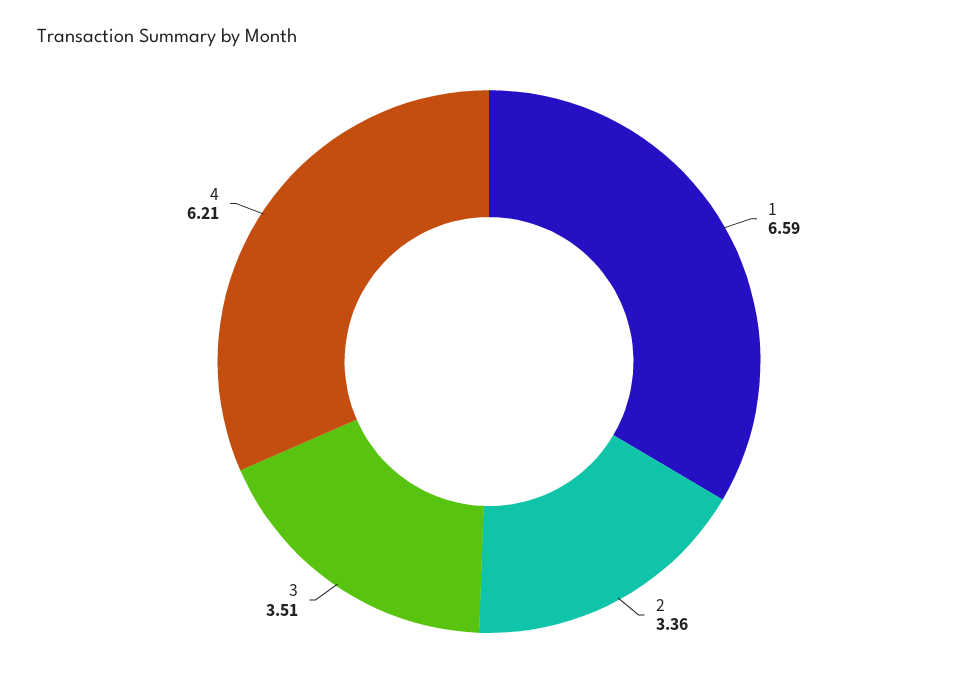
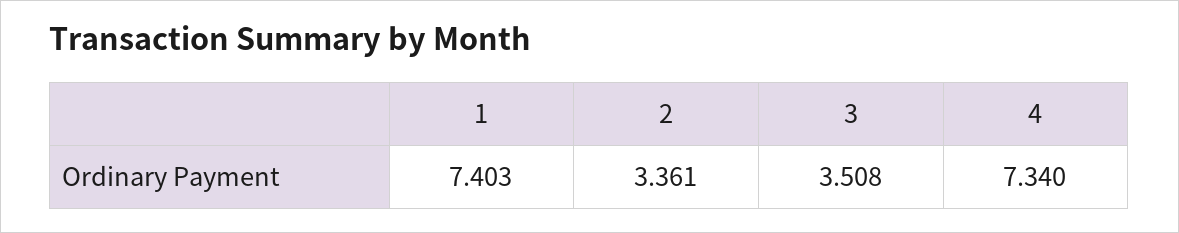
  {
-   "1": 6.59,
+   "1": 7.403,
    "2": 3.361,
    "3": 3.508,
-   "4": 6.21
+   "4": 7.34
  }

